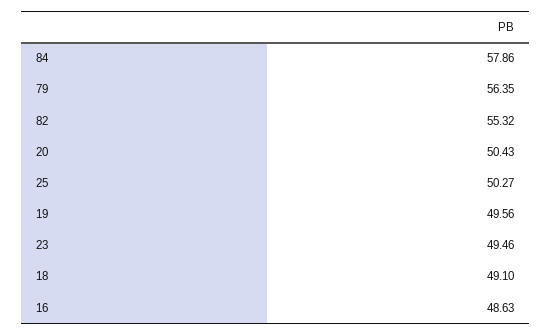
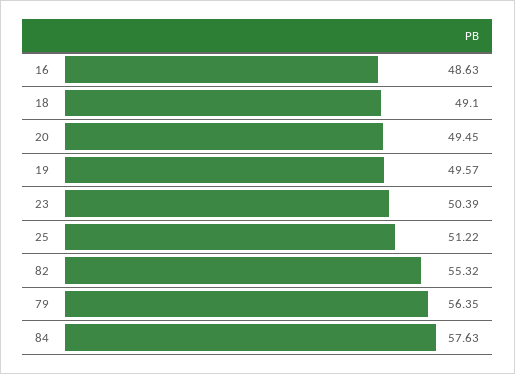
  {
-   "84": 57.86,
+   "84": 57.63,
    "79": 56.35,
    "82": 55.32,
-   "20": 50.43,
+   "20": 49.45,
-   "25": 50.27,
+   "25": 51.22,
-   "19": 49.56,
+   "19": 49.57,
-   "23": 49.46,
+   "23": 50.39,
    "18": 49.1,
    "16": 48.63
  }

